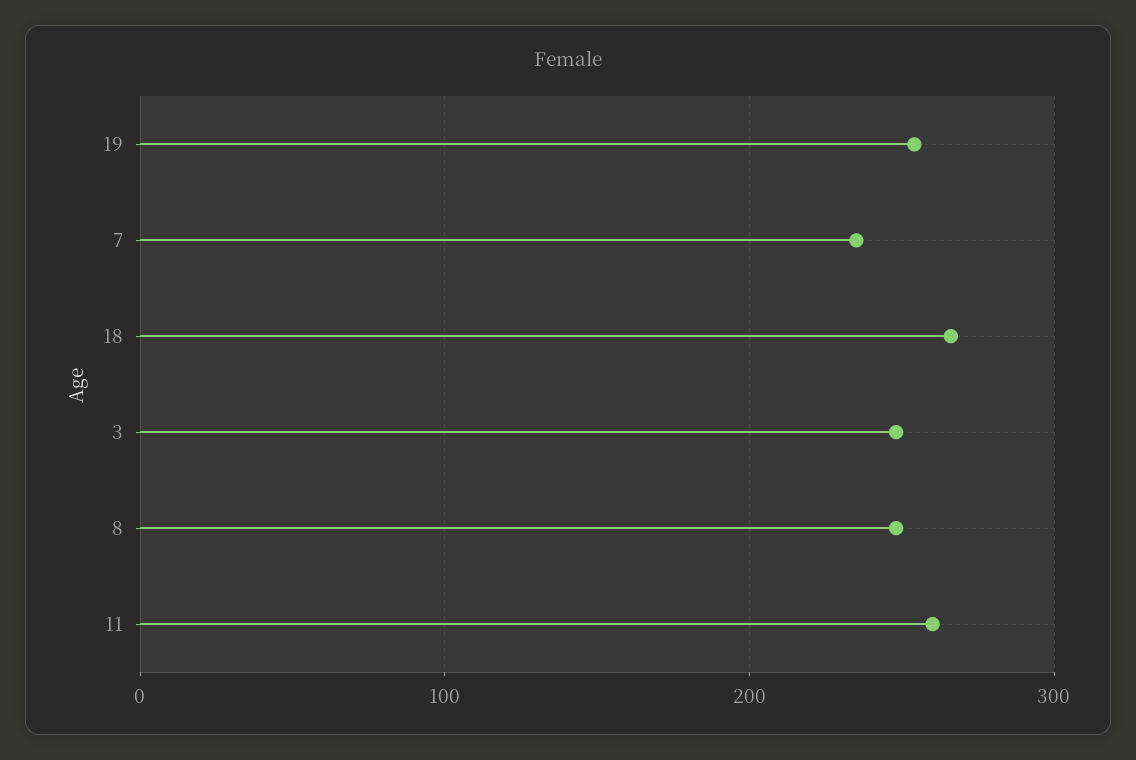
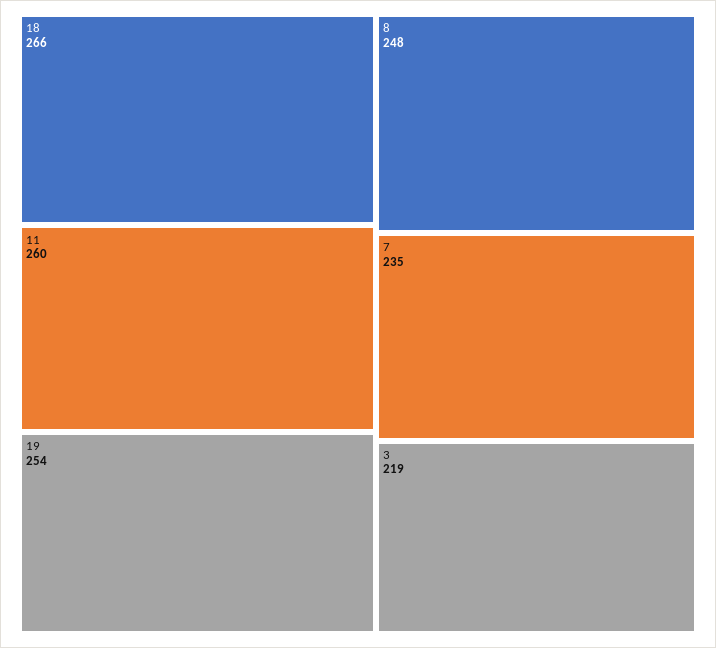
  {
    "19": 254,
    "7": 235,
    "18": 266,
-   "3": 250,
+   "3": 219,
    "8": 248,
    "11": 260
  }

